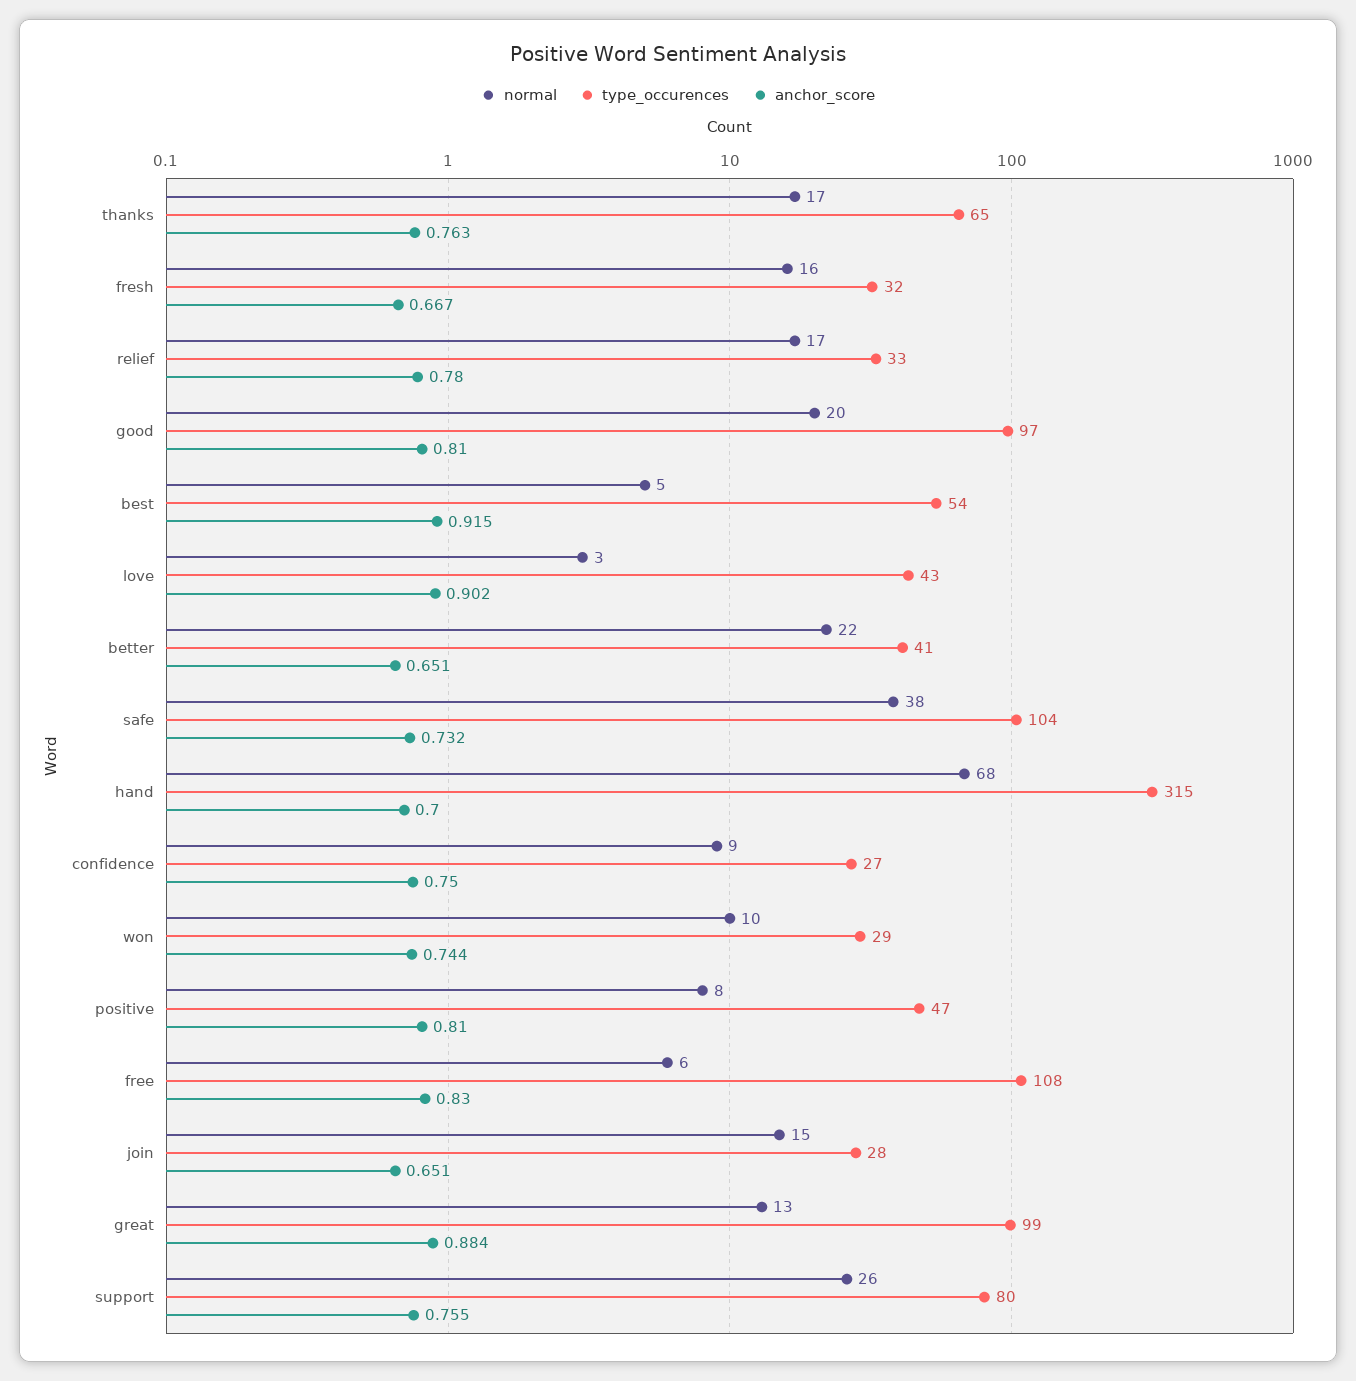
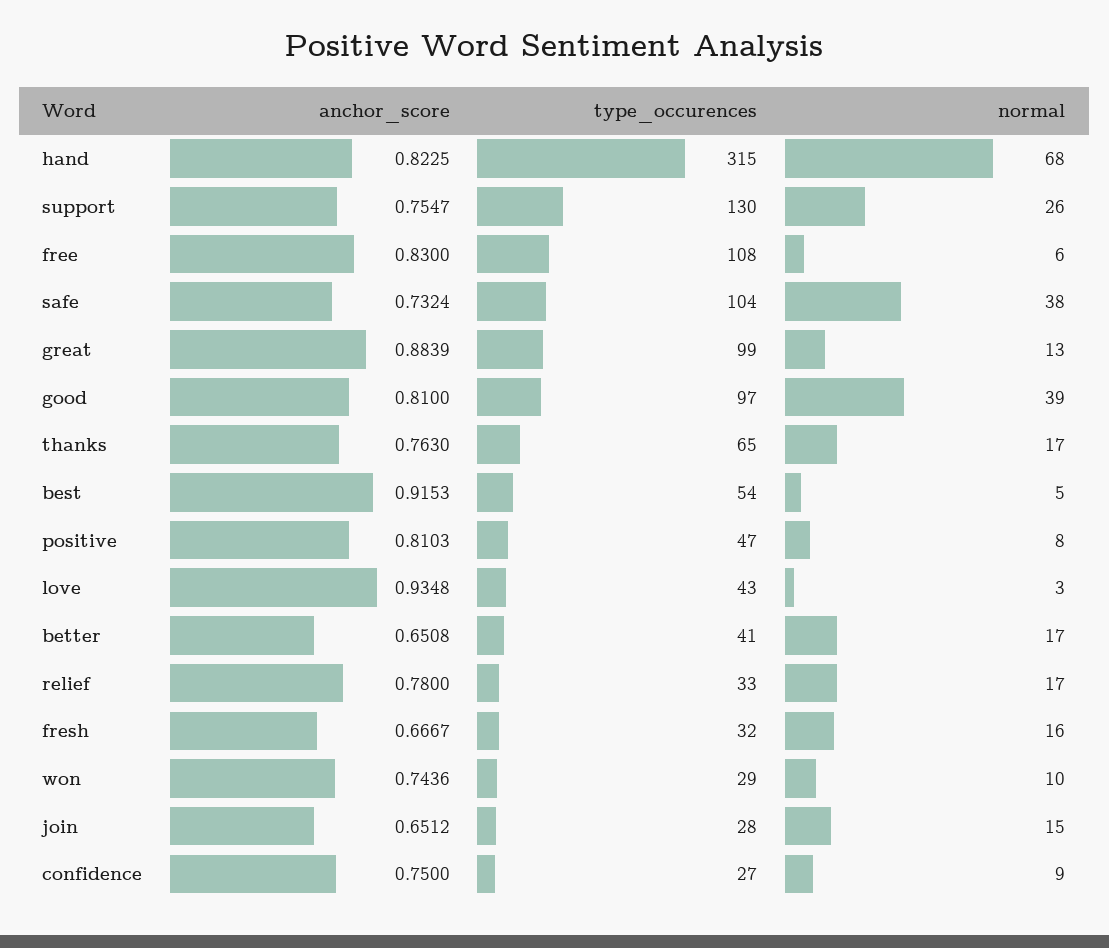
  {
    "normal": {
      "thanks": 17,
      "fresh": 16,
      "relief": 17,
-     "good": 20,
+     "good": 39,
      "best": 5,
      "love": 3,
-     "better": 22,
+     "better": 17,
      "safe": 38,
      "hand": 68,
      "confidence": 9,
      "won": 10,
      "positive": 8,
      "free": 6,
      "join": 15,
      "great": 13,
      "support": 26
    },
    "type_occurences": {
      "thanks": 65,
      "fresh": 32,
      "relief": 33,
      "good": 97,
      "best": 54,
      "love": 43,
      "better": 41,
      "safe": 104,
      "hand": 315,
      "confidence": 27,
      "won": 29,
      "positive": 47,
      "free": 108,
      "join": 28,
      "great": 99,
-     "support": 80
+     "support": 130
    },
    "anchor_score": {
      "thanks": 0.763,
      "fresh": 0.6667,
      "relief": 0.78,
      "good": 0.81,
      "best": 0.9153,
-     "love": 0.902,
+     "love": 0.9348,
      "better": 0.6508,
      "safe": 0.7324,
-     "hand": 0.7,
+     "hand": 0.8225,
      "confidence": 0.75,
      "won": 0.7436,
      "positive": 0.8103,
      "free": 0.83,
      "join": 0.6512,
      "great": 0.8839,
      "support": 0.7547
    }
  }

